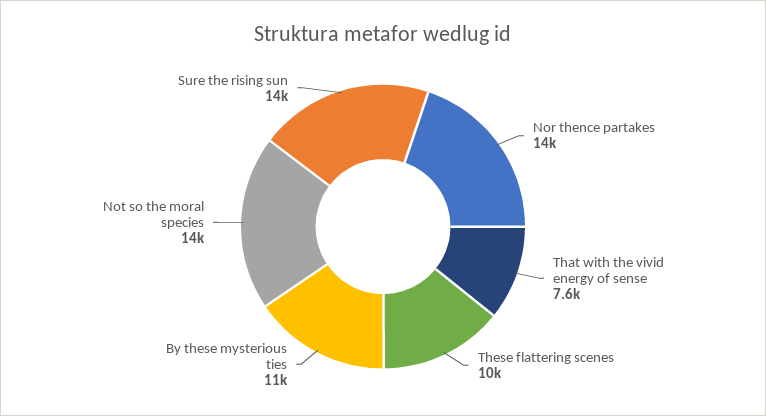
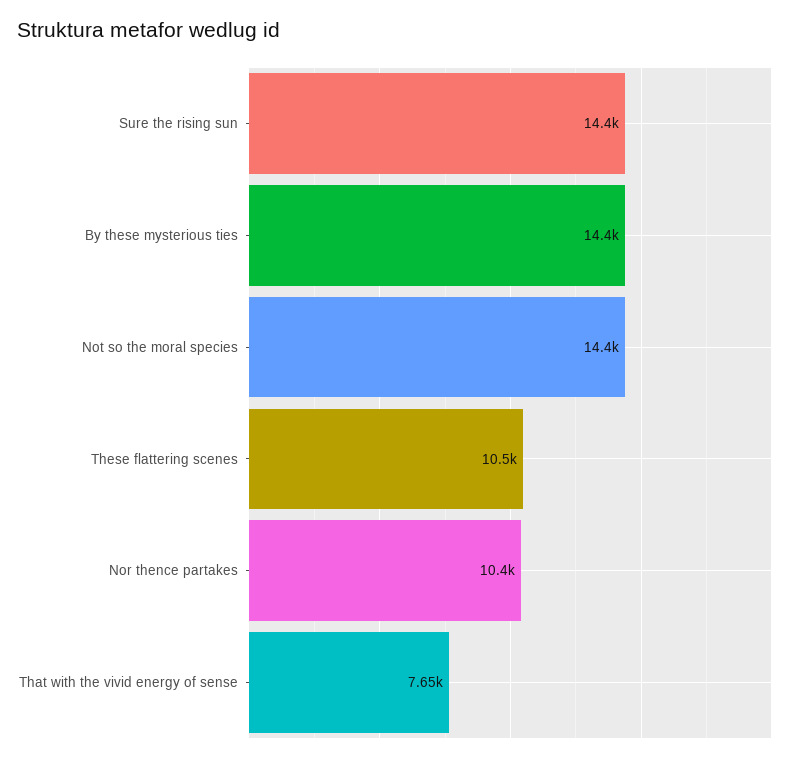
  {
-   "Nor thence partakes": 14000,
+   "Nor thence partakes": 10400,
    "That with the vivid energy of sense": 7650,
    "These flattering scenes": 10500,
-   "By these mysterious ties": 11000,
+   "By these mysterious ties": 14400,
    "Not so the moral species": 14400,
    "Sure the rising sun": 14400
  }

